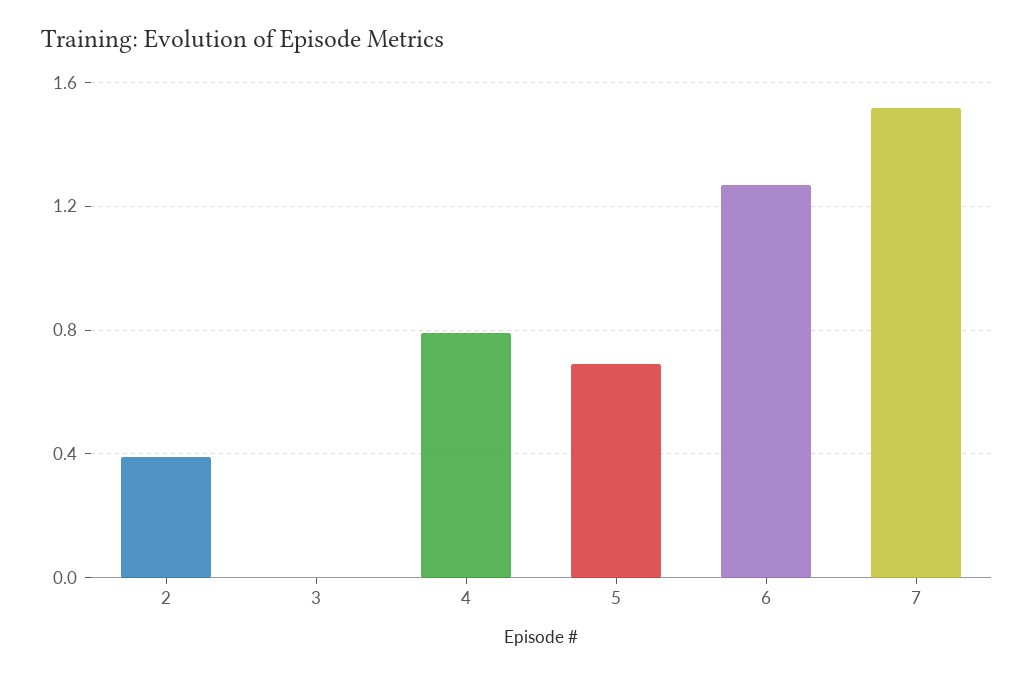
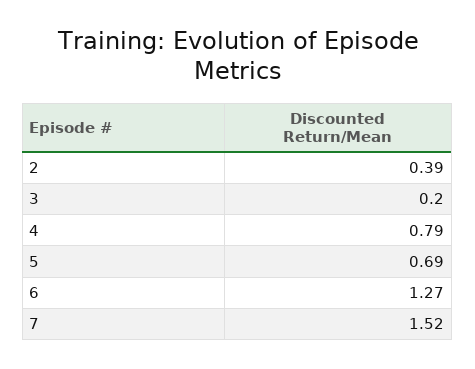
  {
    "2": 0.39,
-   "3": 0,
+   "3": 0.2,
    "4": 0.79,
    "5": 0.69,
    "6": 1.27,
    "7": 1.52
  }

